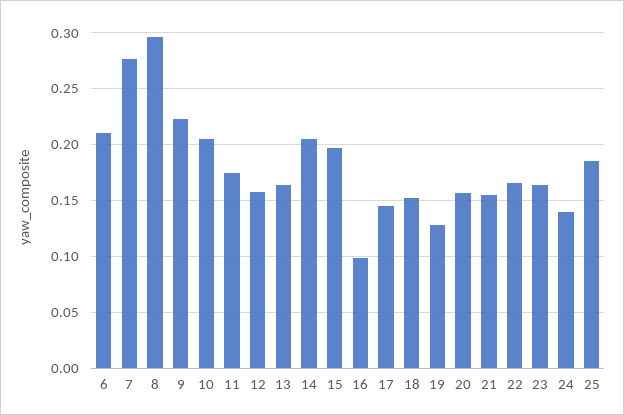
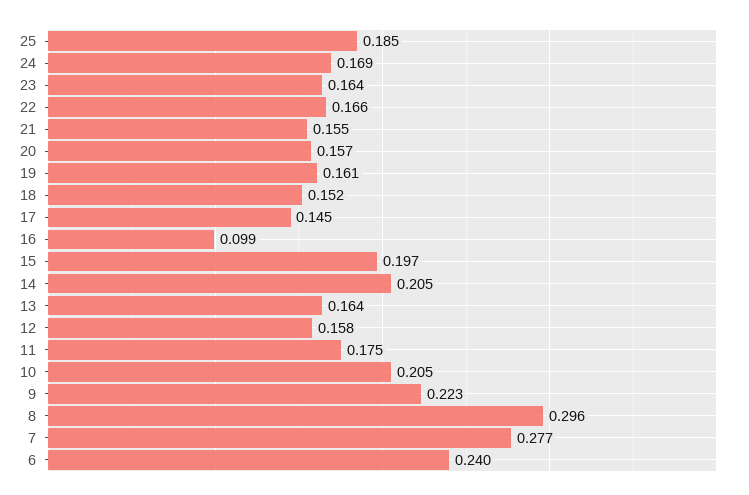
  {
-   "6": 0.21,
+   "6": 0.24,
    "7": 0.277,
    "8": 0.296,
    "9": 0.223,
    "10": 0.205,
    "11": 0.175,
    "12": 0.158,
    "13": 0.164,
    "14": 0.205,
    "15": 0.197,
    "16": 0.099,
    "17": 0.145,
    "18": 0.152,
-   "19": 0.13,
+   "19": 0.161,
    "20": 0.157,
    "21": 0.155,
    "22": 0.166,
    "23": 0.164,
-   "24": 0.14,
+   "24": 0.169,
    "25": 0.185
  }

